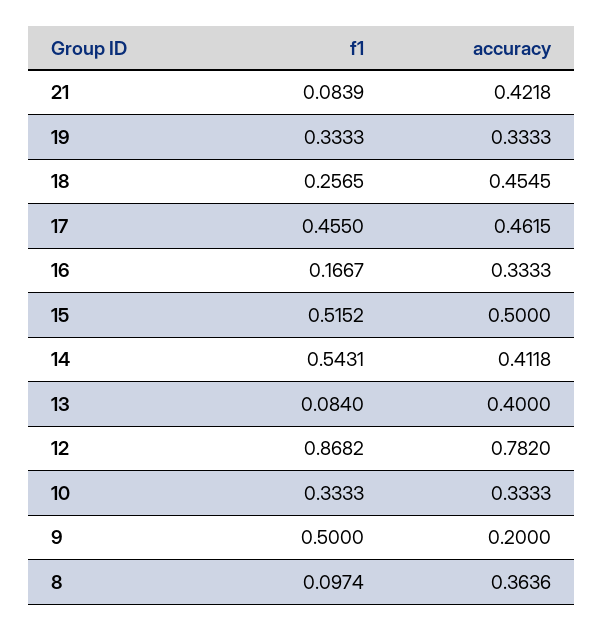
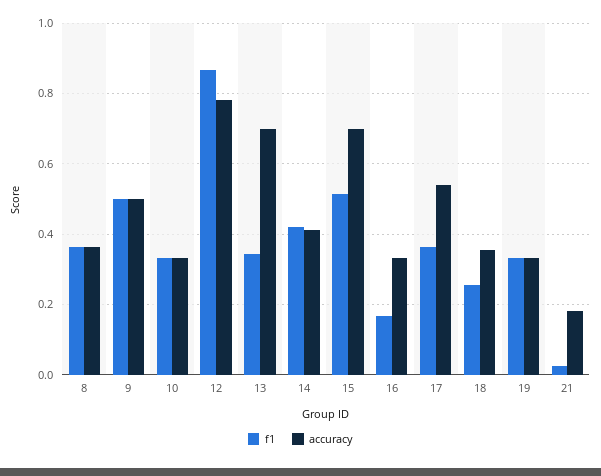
  {
    "f1": {
-     "21": 0.0839,
+     "21": 0.02,
      "19": 0.3333,
      "18": 0.2565,
-     "17": 0.455,
+     "17": 0.36,
      "16": 0.1667,
      "15": 0.5152,
-     "14": 0.5431,
+     "14": 0.42,
-     "13": 0.084,
+     "13": 0.34,
      "12": 0.8682,
      "10": 0.3333,
      "9": 0.5,
-     "8": 0.0974
+     "8": 0.36
    },
    "accuracy": {
-     "21": 0.4218,
+     "21": 0.18,
      "19": 0.3333,
-     "18": 0.4545,
+     "18": 0.36,
-     "17": 0.4615,
+     "17": 0.54,
      "16": 0.3333,
-     "15": 0.5,
+     "15": 0.7,
      "14": 0.4118,
-     "13": 0.4,
+     "13": 0.7,
      "12": 0.782,
      "10": 0.3333,
-     "9": 0.2,
+     "9": 0.5,
      "8": 0.3636
    }
  }

